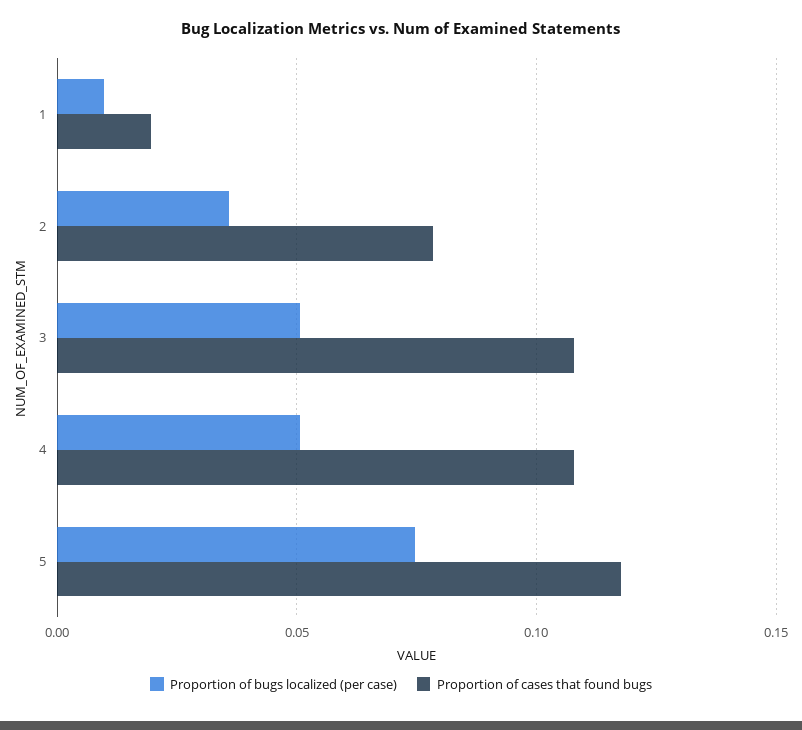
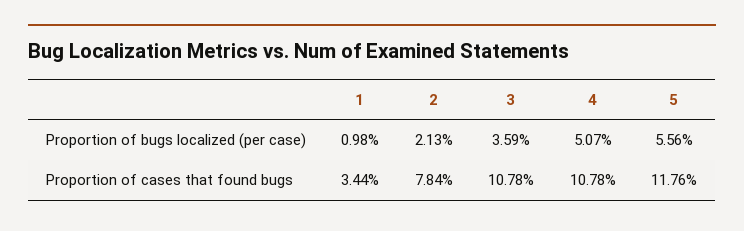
  {
    "Proportion of bugs localized (per case)": {
      "1": 0.0098,
-     "2": 0.035,
+     "2": 0.0213,
-     "3": 0.05,
+     "3": 0.0359,
      "4": 0.0507,
-     "5": 0.075
+     "5": 0.0556
    },
    "Proportion of cases that found bugs": {
-     "1": 0.02,
+     "1": 0.0344,
      "2": 0.0784,
      "3": 0.1078,
      "4": 0.1078,
      "5": 0.1176
    }
  }

